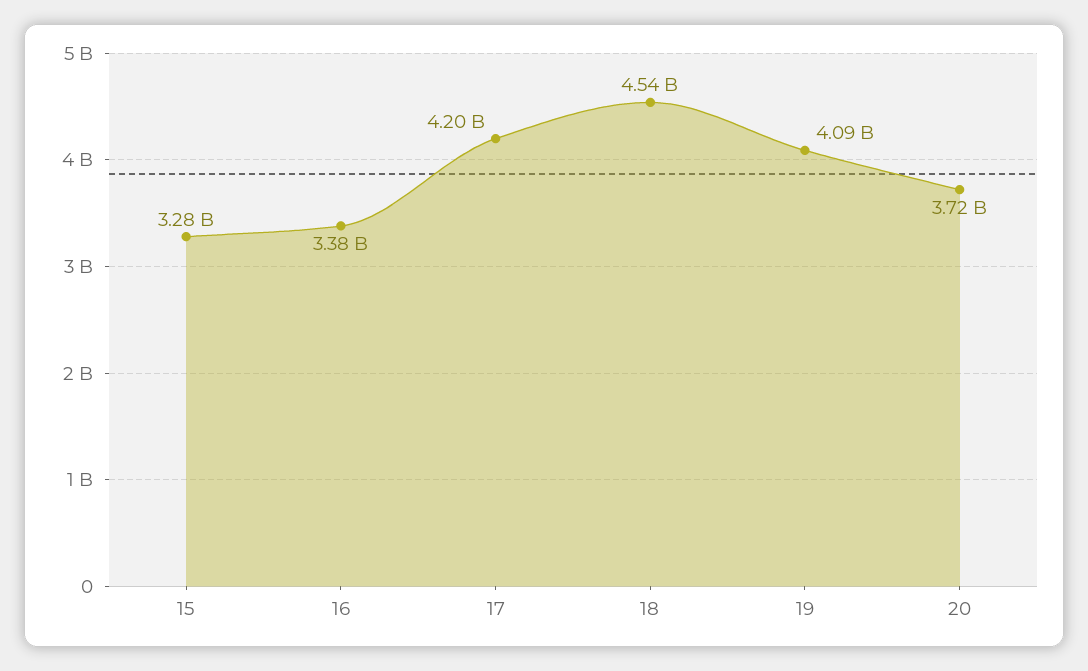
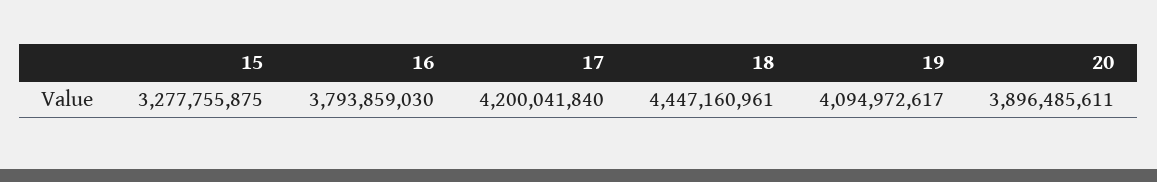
  {
    "15": 3277755875,
-   "16": 3380000000,
+   "16": 3793859030,
    "17": 4200041840,
-   "18": 4540000000,
+   "18": 4447160961,
    "19": 4094972617,
-   "20": 3720000000
+   "20": 3896485611
  }

